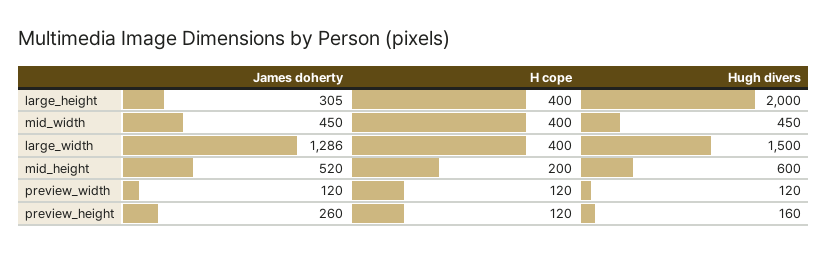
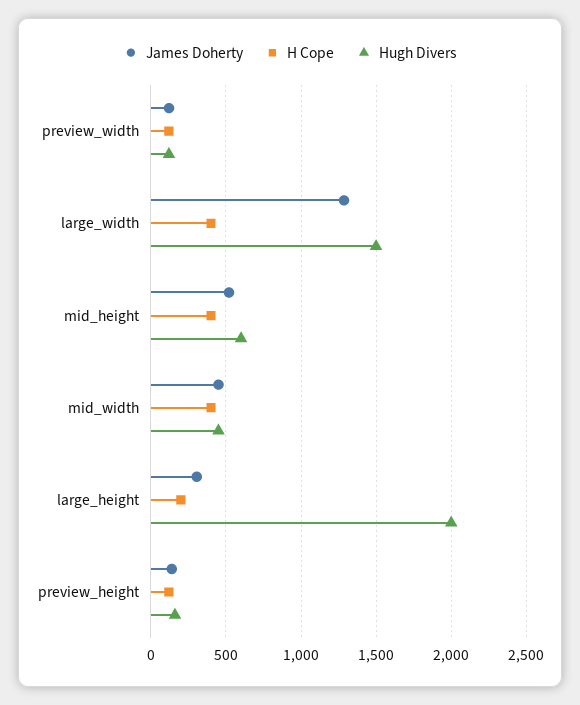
  {
    "James doherty": {
      "large_height": 305,
      "mid_width": 450,
      "large_width": 1286,
      "mid_height": 520,
      "preview_width": 120,
-     "preview_height": 260
+     "preview_height": 150
    },
    "H cope": {
-     "large_height": 400,
+     "large_height": 200,
      "mid_width": 400,
      "large_width": 400,
-     "mid_height": 200,
+     "mid_height": 400,
      "preview_width": 120,
      "preview_height": 120
    },
    "Hugh divers": {
      "large_height": 2000,
      "mid_width": 450,
      "large_width": 1500,
      "mid_height": 600,
      "preview_width": 120,
      "preview_height": 160
    }
  }

